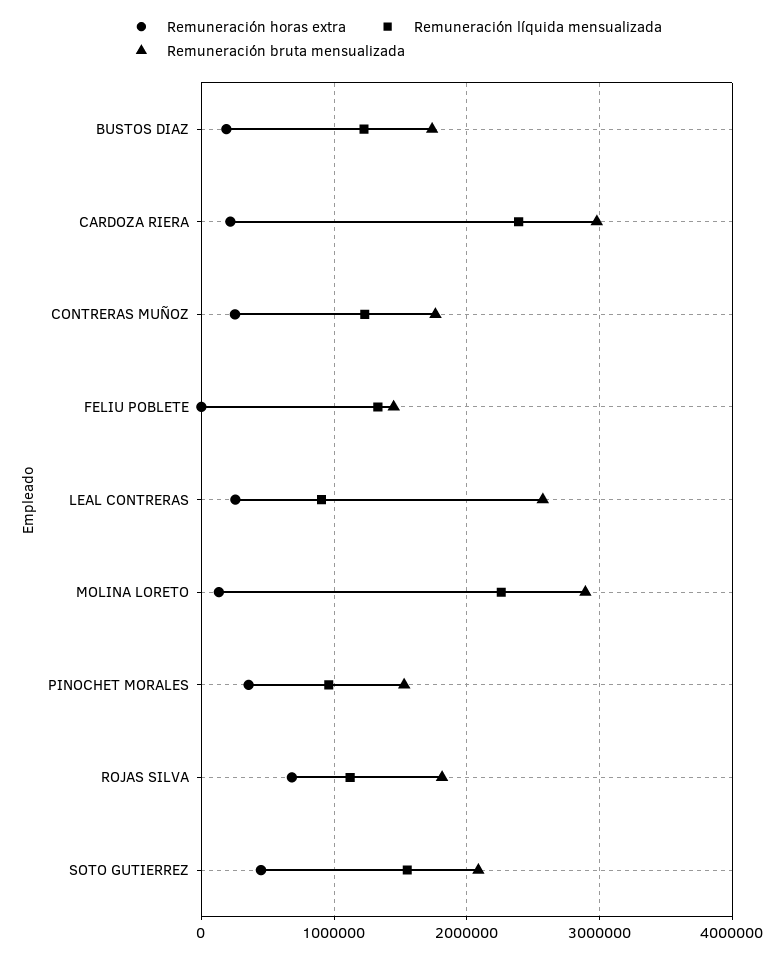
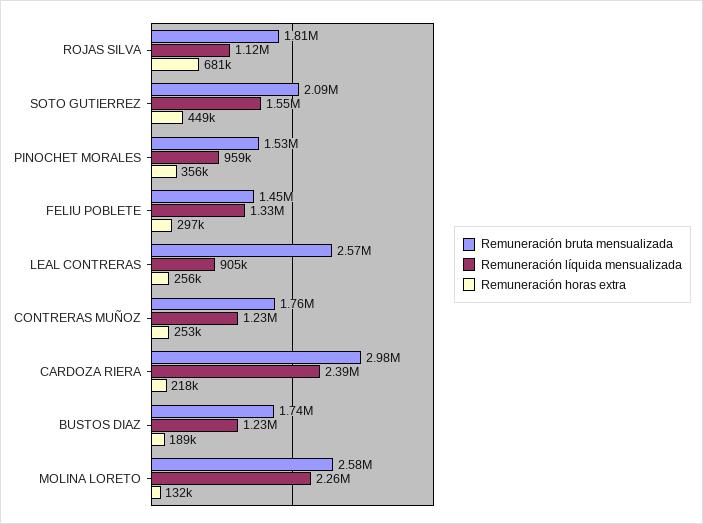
  {
    "Remuneración horas extra": {
      "BUSTOS DIAZ": 189000,
      "CARDOZA RIERA": 218000,
      "CONTRERAS MUÑOZ": 253000,
-     "FELIU POBLETE": 0,
+     "FELIU POBLETE": 297000,
      "LEAL CONTRERAS": 256000,
      "MOLINA LORETO": 132000,
      "PINOCHET MORALES": 356000,
      "ROJAS SILVA": 681000,
      "SOTO GUTIERREZ": 449000
    },
    "Remuneración líquida mensualizada": {
      "BUSTOS DIAZ": 1230000,
      "CARDOZA RIERA": 2390000,
      "CONTRERAS MUÑOZ": 1230000,
      "FELIU POBLETE": 1330000,
      "LEAL CONTRERAS": 905000,
      "MOLINA LORETO": 2260000,
      "PINOCHET MORALES": 959000,
      "ROJAS SILVA": 1120000,
      "SOTO GUTIERREZ": 1550000
    },
    "Remuneración bruta mensualizada": {
      "BUSTOS DIAZ": 1740000,
      "CARDOZA RIERA": 2980000,
      "CONTRERAS MUÑOZ": 1760000,
      "FELIU POBLETE": 1450000,
      "LEAL CONTRERAS": 2570000,
-     "MOLINA LORETO": 2900000,
+     "MOLINA LORETO": 2580000,
      "PINOCHET MORALES": 1530000,
      "ROJAS SILVA": 1810000,
      "SOTO GUTIERREZ": 2090000
    }
  }

